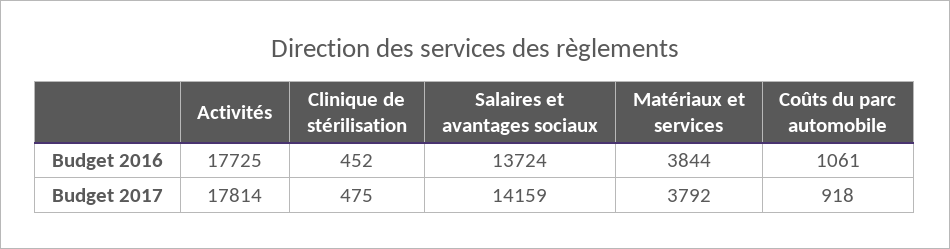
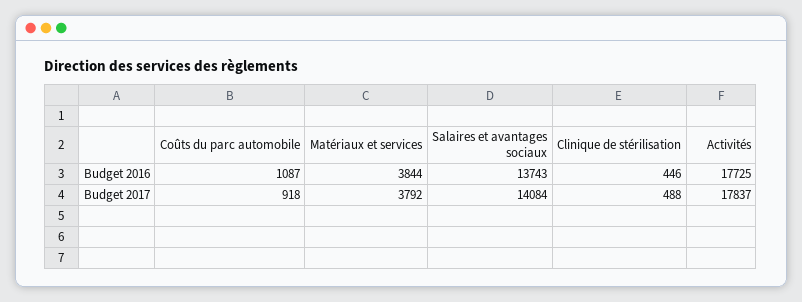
  {
    "Activités": {
      "Budget 2016": 17725,
-     "Budget 2017": 17814
+     "Budget 2017": 17837
    },
    "Clinique de stérilisation": {
-     "Budget 2016": 452,
+     "Budget 2016": 446,
-     "Budget 2017": 475
+     "Budget 2017": 488
    },
    "Salaires et avantages sociaux": {
-     "Budget 2016": 13724,
+     "Budget 2016": 13743,
-     "Budget 2017": 14159
+     "Budget 2017": 14084
    },
    "Matériaux et services": {
      "Budget 2016": 3844,
      "Budget 2017": 3792
    },
    "Coûts du parc automobile": {
-     "Budget 2016": 1061,
+     "Budget 2016": 1087,
      "Budget 2017": 918
    }
  }

